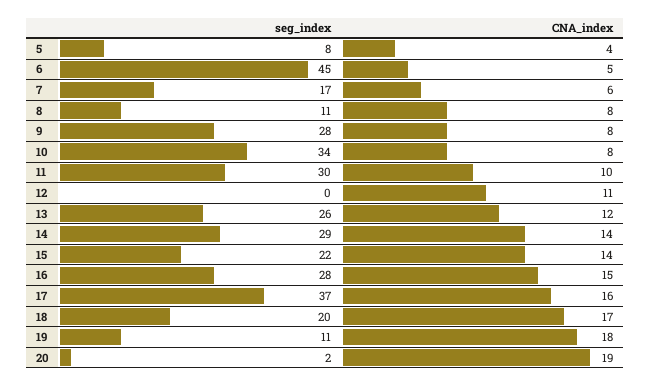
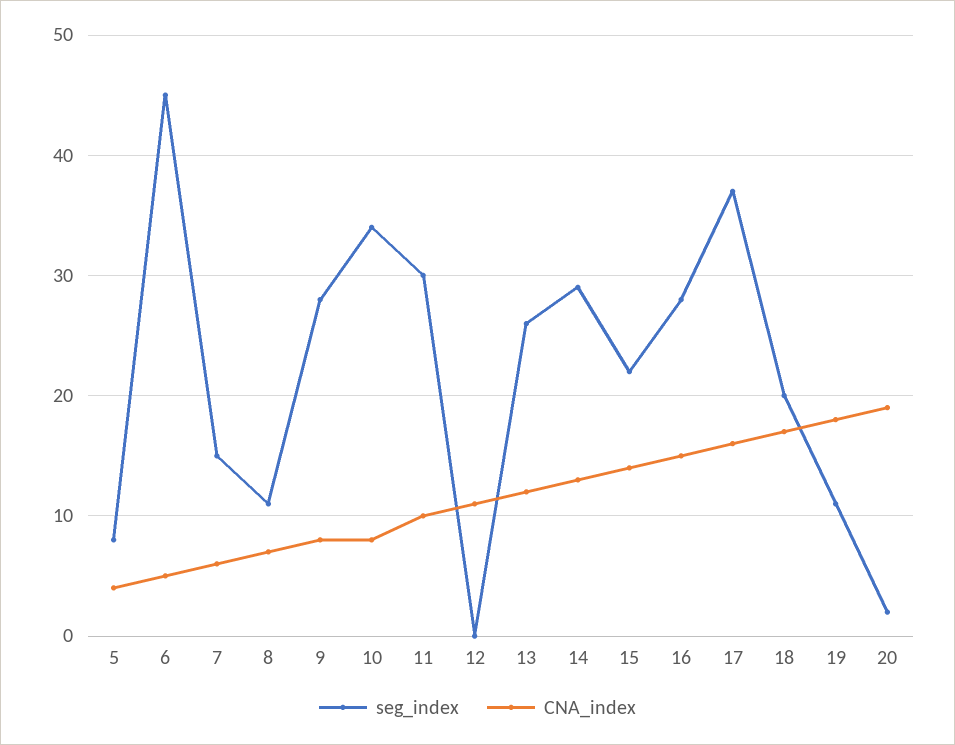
  {
    "seg_index": {
      "5": 8,
      "6": 45,
-     "7": 17,
+     "7": 15,
      "8": 11,
      "9": 28,
      "10": 34,
      "11": 30,
      "12": 0,
      "13": 26,
      "14": 29,
      "15": 22,
      "16": 28,
      "17": 37,
      "18": 20,
      "19": 11,
      "20": 2
    },
    "CNA_index": {
      "5": 4,
      "6": 5,
      "7": 6,
-     "8": 8,
+     "8": 7,
      "9": 8,
      "10": 8,
      "11": 10,
      "12": 11,
      "13": 12,
-     "14": 14,
+     "14": 13,
      "15": 14,
      "16": 15,
      "17": 16,
      "18": 17,
      "19": 18,
      "20": 19
    }
  }

